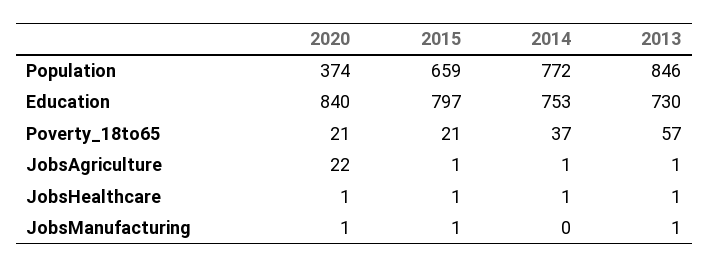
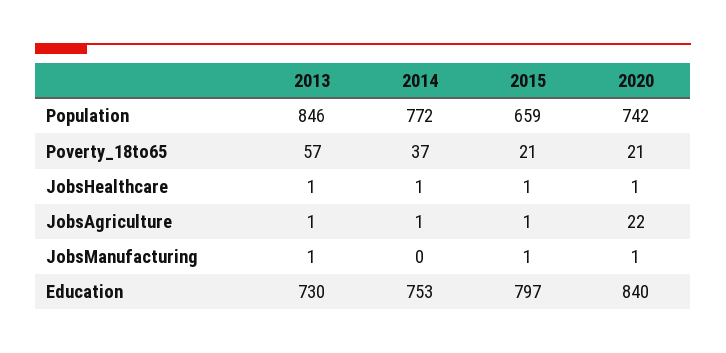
  {
    "2020": {
-     "Population": 374,
+     "Population": 742,
      "Education": 840,
      "Poverty_18to65": 21,
      "JobsAgriculture": 22,
      "JobsHealthcare": 1,
      "JobsManufacturing": 1
    },
    "2015": {
      "Population": 659,
      "Education": 797,
      "Poverty_18to65": 21,
      "JobsAgriculture": 1,
      "JobsHealthcare": 1,
      "JobsManufacturing": 1
    },
    "2014": {
      "Population": 772,
      "Education": 753,
      "Poverty_18to65": 37,
      "JobsAgriculture": 1,
      "JobsHealthcare": 1,
      "JobsManufacturing": 0
    },
    "2013": {
      "Population": 846,
      "Education": 730,
      "Poverty_18to65": 57,
      "JobsAgriculture": 1,
      "JobsHealthcare": 1,
      "JobsManufacturing": 1
    }
  }

